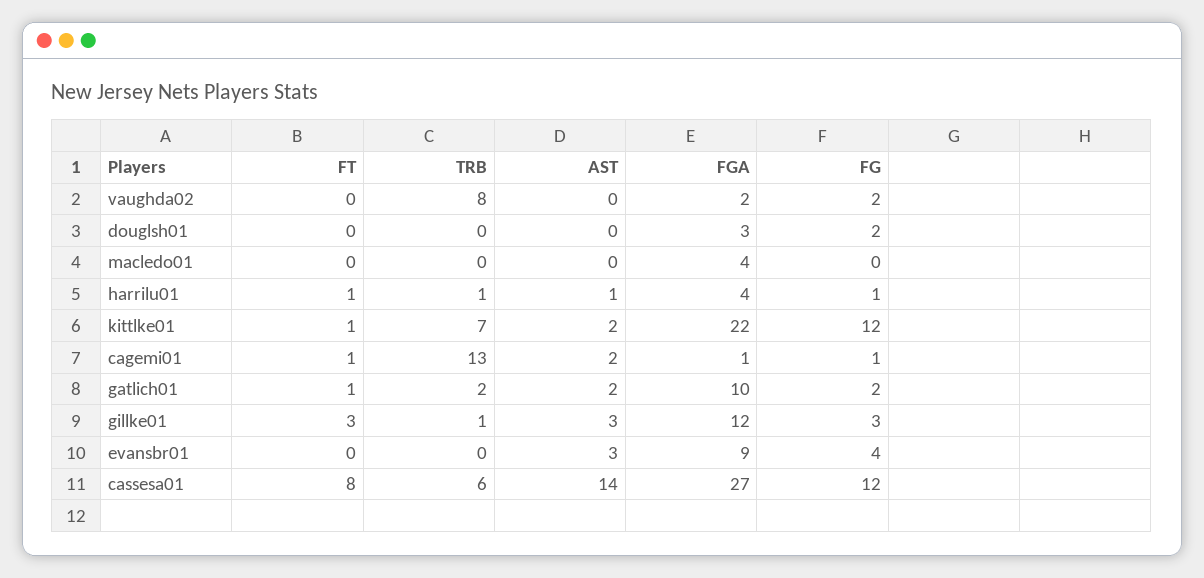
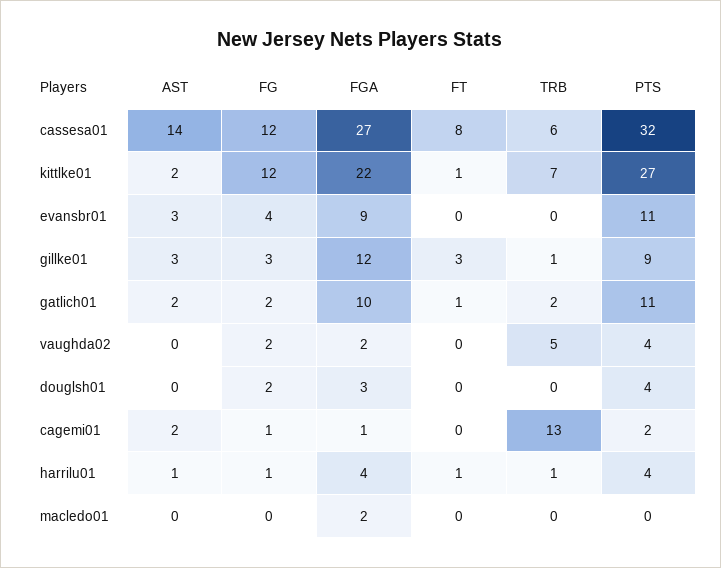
  {
    "FT": {
      "vaughda02": 0,
      "douglsh01": 0,
      "macledo01": 0,
      "harrilu01": 1,
      "kittlke01": 1,
-     "cagemi01": 1,
+     "cagemi01": 0,
      "gatlich01": 1,
      "gillke01": 3,
      "evansbr01": 0,
      "cassesa01": 8
    },
    "TRB": {
-     "vaughda02": 8,
+     "vaughda02": 5,
      "douglsh01": 0,
      "macledo01": 0,
      "harrilu01": 1,
      "kittlke01": 7,
      "cagemi01": 13,
      "gatlich01": 2,
      "gillke01": 1,
      "evansbr01": 0,
      "cassesa01": 6
    },
    "AST": {
      "vaughda02": 0,
      "douglsh01": 0,
      "macledo01": 0,
      "harrilu01": 1,
      "kittlke01": 2,
      "cagemi01": 2,
      "gatlich01": 2,
      "gillke01": 3,
      "evansbr01": 3,
      "cassesa01": 14
    },
    "FGA": {
      "vaughda02": 2,
      "douglsh01": 3,
-     "macledo01": 4,
+     "macledo01": 2,
      "harrilu01": 4,
      "kittlke01": 22,
      "cagemi01": 1,
      "gatlich01": 10,
      "gillke01": 12,
      "evansbr01": 9,
      "cassesa01": 27
    },
    "FG": {
      "vaughda02": 2,
      "douglsh01": 2,
      "macledo01": 0,
      "harrilu01": 1,
      "kittlke01": 12,
      "cagemi01": 1,
      "gatlich01": 2,
      "gillke01": 3,
      "evansbr01": 4,
      "cassesa01": 12
-   }
+   },
+   "PTS": {
+     "cassesa01": 32,
+     "kittlke01": 27,
+     "evansbr01": 11,
+     "gillke01": 9,
+     "gatlich01": 11,
+     "vaughda02": 4,
+     "douglsh01": 4,
+     "cagemi01": 2,
+     "harrilu01": 4,
+     "macledo01": 0
+   }
  }

